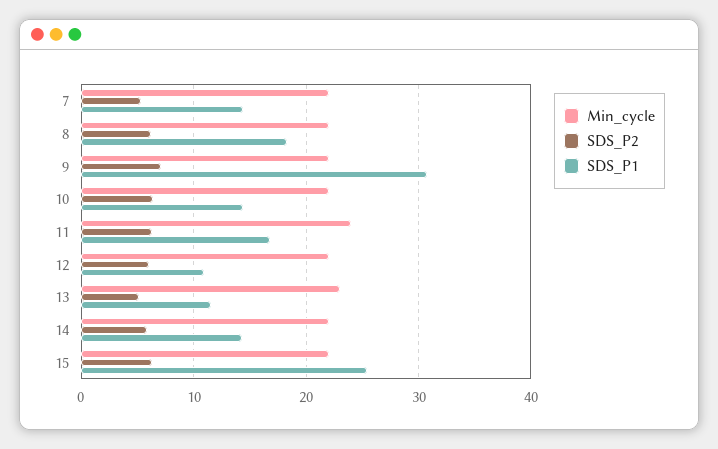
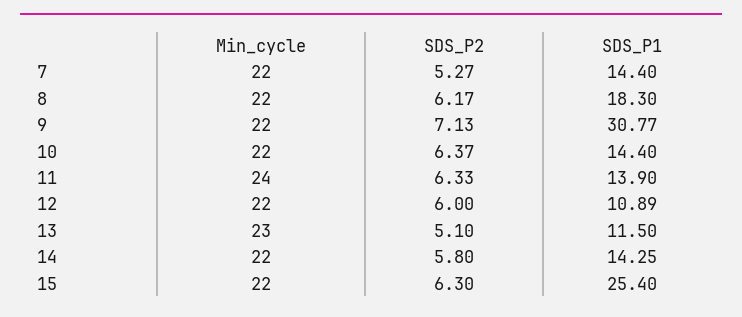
  {
    "Min_cycle": {
      "7": 22,
      "8": 22,
      "9": 22,
      "10": 22,
      "11": 24,
      "12": 22,
      "13": 23,
      "14": 22,
      "15": 22
    },
    "SDS_P2": {
      "7": 5.27,
      "8": 6.17,
      "9": 7.13,
      "10": 6.37,
      "11": 6.33,
      "12": 6,
      "13": 5.1,
      "14": 5.8,
      "15": 6.3
    },
    "SDS_P1": {
      "7": 14.4,
      "8": 18.3,
      "9": 30.77,
      "10": 14.4,
-     "11": 17,
+     "11": 13.9,
      "12": 10.89,
      "13": 11.5,
      "14": 14.25,
      "15": 25.4
    }
  }

